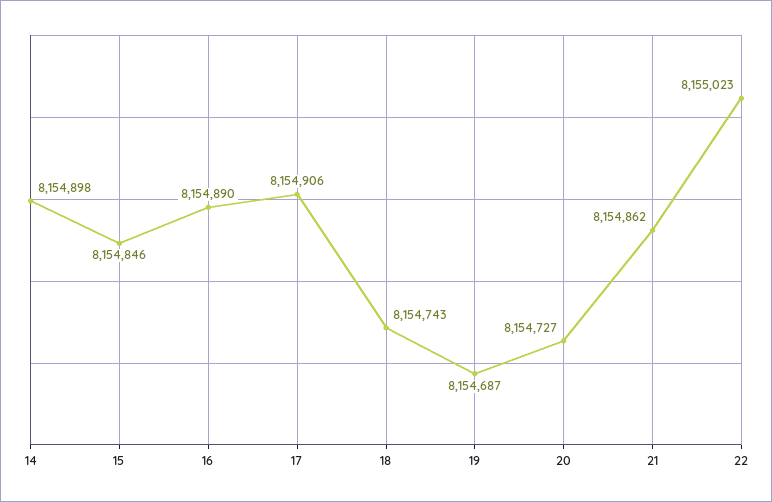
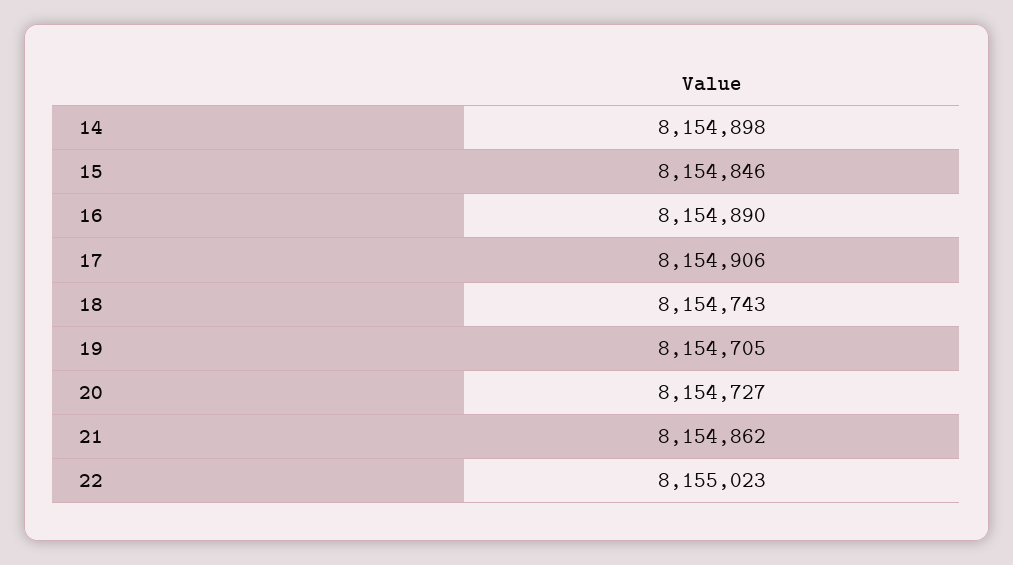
  {
    "14": 8154898,
    "15": 8154846,
    "16": 8154890,
    "17": 8154906,
    "18": 8154743,
-   "19": 8154687,
+   "19": 8154705,
    "20": 8154727,
    "21": 8154862,
    "22": 8155023
  }

